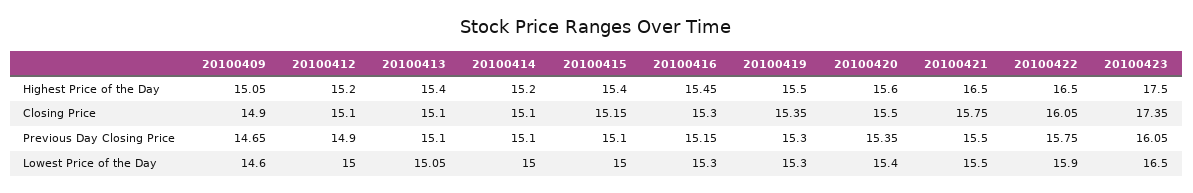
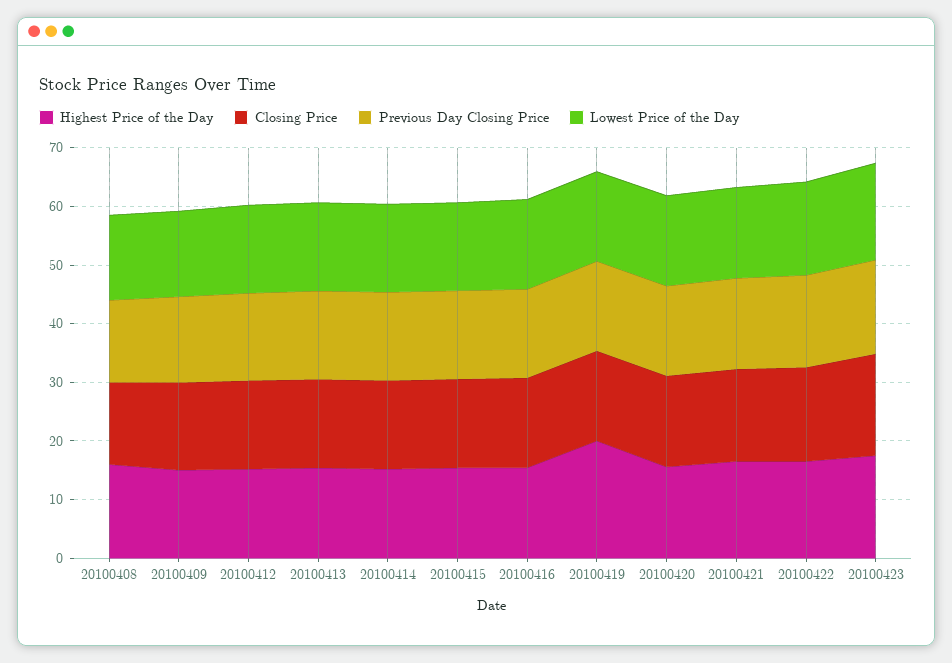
  {
    "Highest Price of the Day": {
      "20100409": 15.05,
      "20100412": 15.2,
      "20100413": 15.4,
      "20100414": 15.2,
      "20100415": 15.4,
      "20100416": 15.45,
-     "20100419": 15.5,
+     "20100419": 20,
      "20100420": 15.6,
      "20100421": 16.5,
      "20100422": 16.5,
-     "20100423": 17.5
+     "20100423": 17.5,
+     "20100408": 16
    },
    "Closing Price": {
      "20100409": 14.9,
      "20100412": 15.1,
      "20100413": 15.1,
      "20100414": 15.1,
      "20100415": 15.15,
      "20100416": 15.3,
      "20100419": 15.35,
      "20100420": 15.5,
      "20100421": 15.75,
      "20100422": 16.05,
-     "20100423": 17.35
+     "20100423": 17.35,
+     "20100408": 14
    },
    "Previous Day Closing Price": {
      "20100409": 14.65,
      "20100412": 14.9,
      "20100413": 15.1,
      "20100414": 15.1,
      "20100415": 15.1,
      "20100416": 15.15,
      "20100419": 15.3,
      "20100420": 15.35,
      "20100421": 15.5,
      "20100422": 15.75,
-     "20100423": 16.05
+     "20100423": 16.05,
+     "20100408": 14
    },
    "Lowest Price of the Day": {
      "20100409": 14.6,
      "20100412": 15,
      "20100413": 15.05,
      "20100414": 15,
      "20100415": 15,
      "20100416": 15.3,
      "20100419": 15.3,
      "20100420": 15.4,
      "20100421": 15.5,
      "20100422": 15.9,
-     "20100423": 16.5
+     "20100423": 16.5,
+     "20100408": 14
    }
  }

